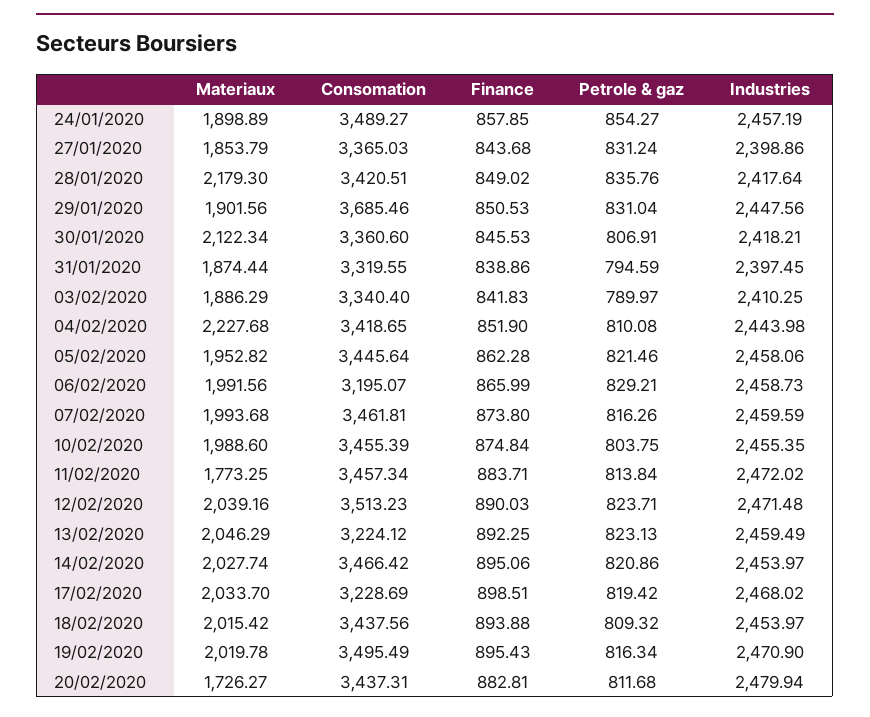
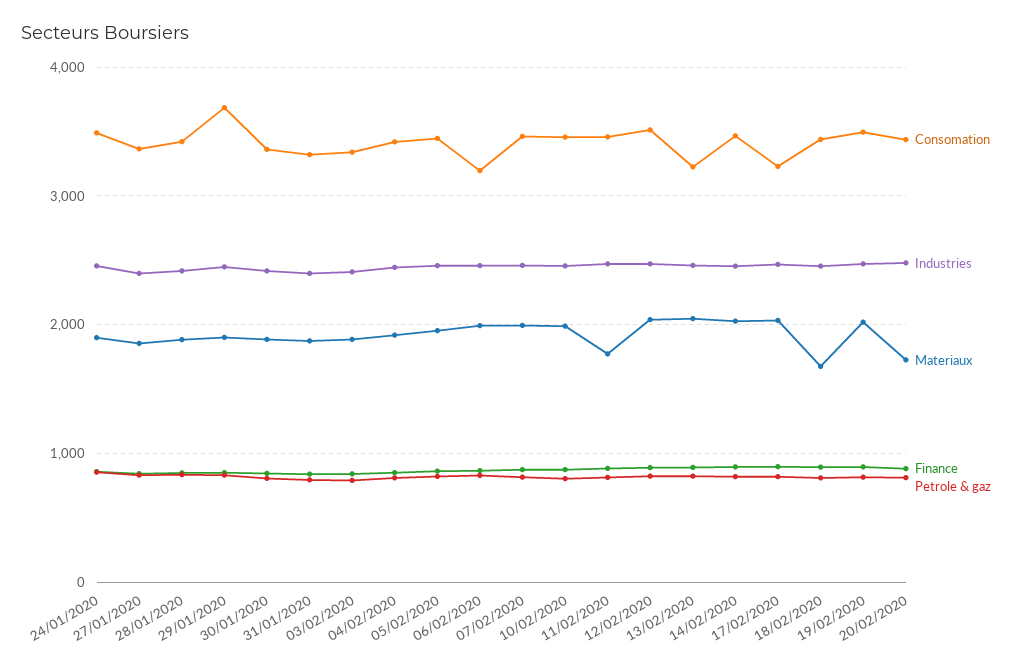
  {
    "Materiaux": {
      "24/01/2020": 1898.89,
      "27/01/2020": 1853.79,
-     "28/01/2020": 2179.3,
+     "28/01/2020": 1900,
      "29/01/2020": 1901.56,
-     "30/01/2020": 2122.34,
+     "30/01/2020": 1900,
      "31/01/2020": 1874.44,
      "03/02/2020": 1886.29,
-     "04/02/2020": 2227.68,
+     "04/02/2020": 1900,
      "05/02/2020": 1952.82,
      "06/02/2020": 1991.56,
      "07/02/2020": 1993.68,
      "10/02/2020": 1988.6,
      "11/02/2020": 1773.25,
      "12/02/2020": 2039.16,
      "13/02/2020": 2046.29,
      "14/02/2020": 2027.74,
      "17/02/2020": 2033.7,
-     "18/02/2020": 2015.42,
+     "18/02/2020": 1700,
      "19/02/2020": 2019.78,
      "20/02/2020": 1726.27
    },
    "Consomation": {
      "24/01/2020": 3489.27,
      "27/01/2020": 3365.03,
      "28/01/2020": 3420.51,
      "29/01/2020": 3685.46,
      "30/01/2020": 3360.6,
      "31/01/2020": 3319.55,
      "03/02/2020": 3340.4,
      "04/02/2020": 3418.65,
      "05/02/2020": 3445.64,
      "06/02/2020": 3195.07,
      "07/02/2020": 3461.81,
      "10/02/2020": 3455.39,
      "11/02/2020": 3457.34,
      "12/02/2020": 3513.23,
      "13/02/2020": 3224.12,
      "14/02/2020": 3466.42,
      "17/02/2020": 3228.69,
      "18/02/2020": 3437.56,
      "19/02/2020": 3495.49,
      "20/02/2020": 3437.31
    },
    "Finance": {
      "24/01/2020": 857.85,
      "27/01/2020": 843.68,
      "28/01/2020": 849.02,
      "29/01/2020": 850.53,
      "30/01/2020": 845.53,
      "31/01/2020": 838.86,
      "03/02/2020": 841.83,
      "04/02/2020": 851.9,
      "05/02/2020": 862.28,
      "06/02/2020": 865.99,
      "07/02/2020": 873.8,
      "10/02/2020": 874.84,
      "11/02/2020": 883.71,
      "12/02/2020": 890.03,
      "13/02/2020": 892.25,
      "14/02/2020": 895.06,
      "17/02/2020": 898.51,
      "18/02/2020": 893.88,
      "19/02/2020": 895.43,
      "20/02/2020": 882.81
    },
    "Petrole & gaz": {
      "24/01/2020": 854.27,
      "27/01/2020": 831.24,
      "28/01/2020": 835.76,
      "29/01/2020": 831.04,
      "30/01/2020": 806.91,
      "31/01/2020": 794.59,
      "03/02/2020": 789.97,
      "04/02/2020": 810.08,
      "05/02/2020": 821.46,
      "06/02/2020": 829.21,
      "07/02/2020": 816.26,
      "10/02/2020": 803.75,
      "11/02/2020": 813.84,
      "12/02/2020": 823.71,
      "13/02/2020": 823.13,
      "14/02/2020": 820.86,
      "17/02/2020": 819.42,
      "18/02/2020": 809.32,
      "19/02/2020": 816.34,
      "20/02/2020": 811.68
    },
    "Industries": {
      "24/01/2020": 2457.19,
      "27/01/2020": 2398.86,
      "28/01/2020": 2417.64,
      "29/01/2020": 2447.56,
      "30/01/2020": 2418.21,
      "31/01/2020": 2397.45,
      "03/02/2020": 2410.25,
      "04/02/2020": 2443.98,
      "05/02/2020": 2458.06,
      "06/02/2020": 2458.73,
      "07/02/2020": 2459.59,
      "10/02/2020": 2455.35,
      "11/02/2020": 2472.02,
      "12/02/2020": 2471.48,
      "13/02/2020": 2459.49,
      "14/02/2020": 2453.97,
      "17/02/2020": 2468.02,
      "18/02/2020": 2453.97,
      "19/02/2020": 2470.9,
      "20/02/2020": 2479.94
    }
  }

